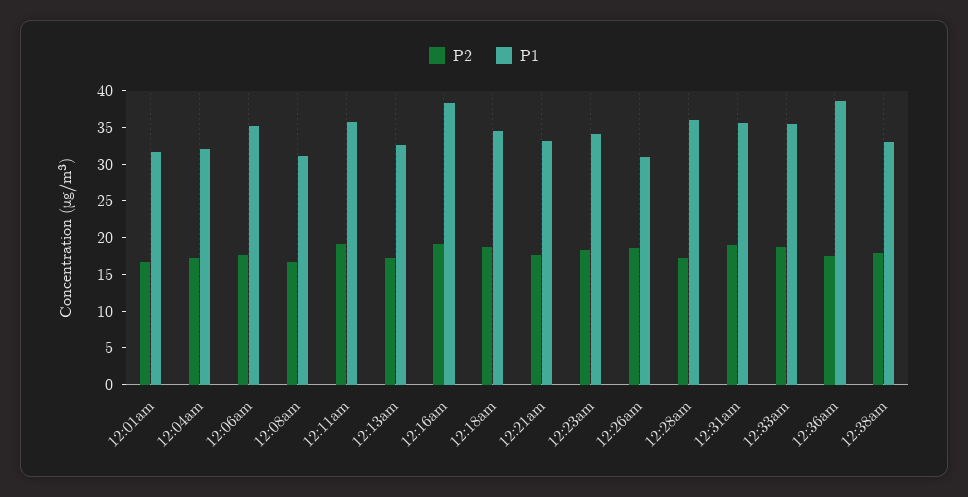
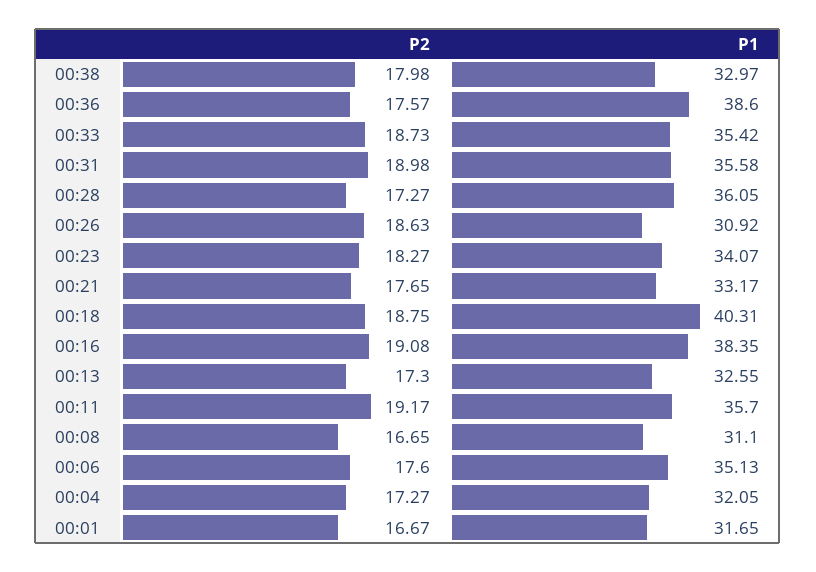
  {
    "P2": {
      "12:01am": 16.67,
      "12:04am": 17.27,
      "12:06am": 17.6,
      "12:08am": 16.65,
      "12:11am": 19.17,
      "12:13am": 17.3,
      "12:16am": 19.08,
      "12:18am": 18.75,
      "12:21am": 17.65,
      "12:23am": 18.27,
      "12:26am": 18.63,
      "12:28am": 17.27,
      "12:31am": 18.98,
      "12:33am": 18.73,
      "12:36am": 17.57,
      "12:38am": 17.98
    },
    "P1": {
      "12:01am": 31.65,
      "12:04am": 32.05,
      "12:06am": 35.13,
      "12:08am": 31.1,
      "12:11am": 35.7,
      "12:13am": 32.55,
      "12:16am": 38.35,
-     "12:18am": 35,
+     "12:18am": 40.31,
      "12:21am": 33.17,
      "12:23am": 34.07,
      "12:26am": 30.92,
      "12:28am": 36.05,
      "12:31am": 35.58,
      "12:33am": 35.42,
      "12:36am": 38.6,
      "12:38am": 32.97
    }
  }

